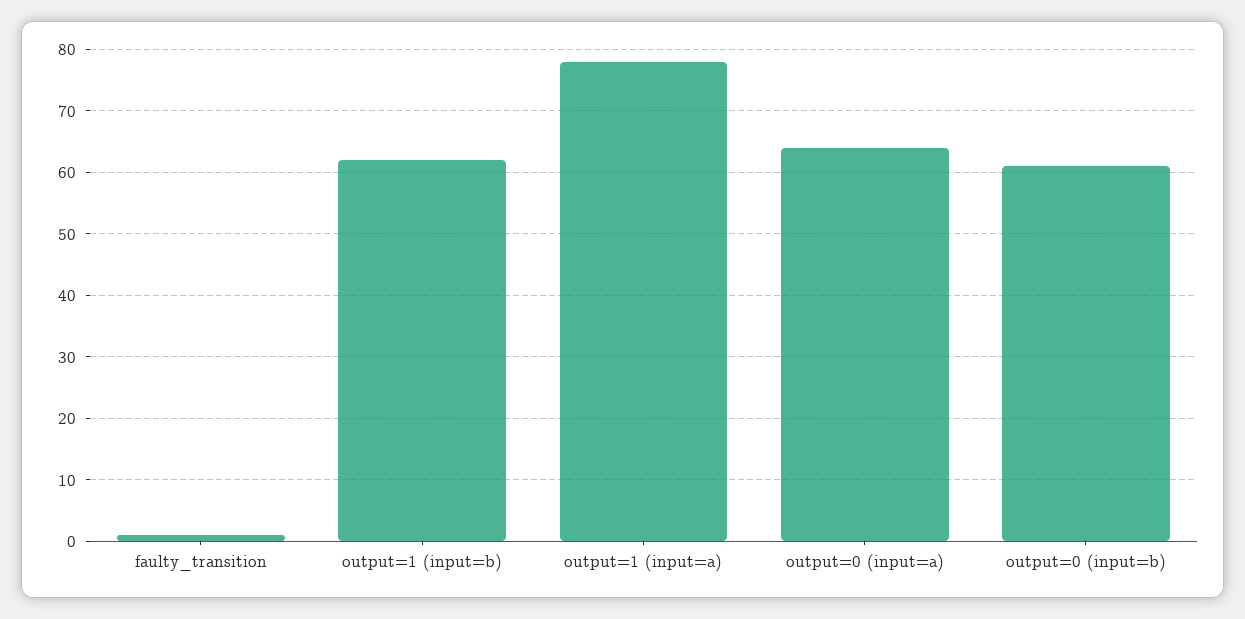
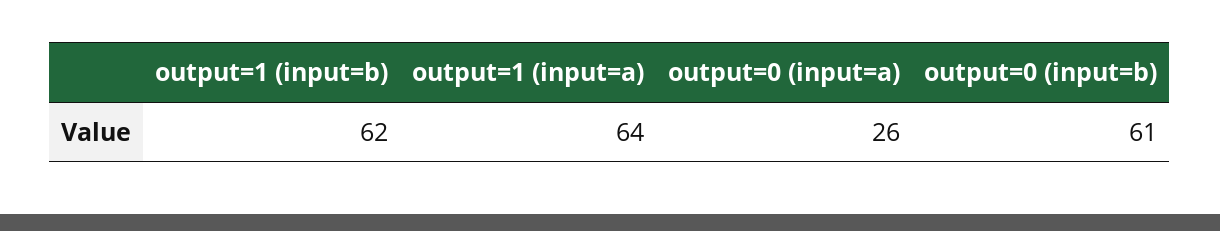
  {
-   "faulty_transition": 1,
    "output=1 (input=b)": 62,
-   "output=1 (input=a)": 78,
+   "output=1 (input=a)": 64,
-   "output=0 (input=a)": 64,
+   "output=0 (input=a)": 26,
    "output=0 (input=b)": 61
  }

